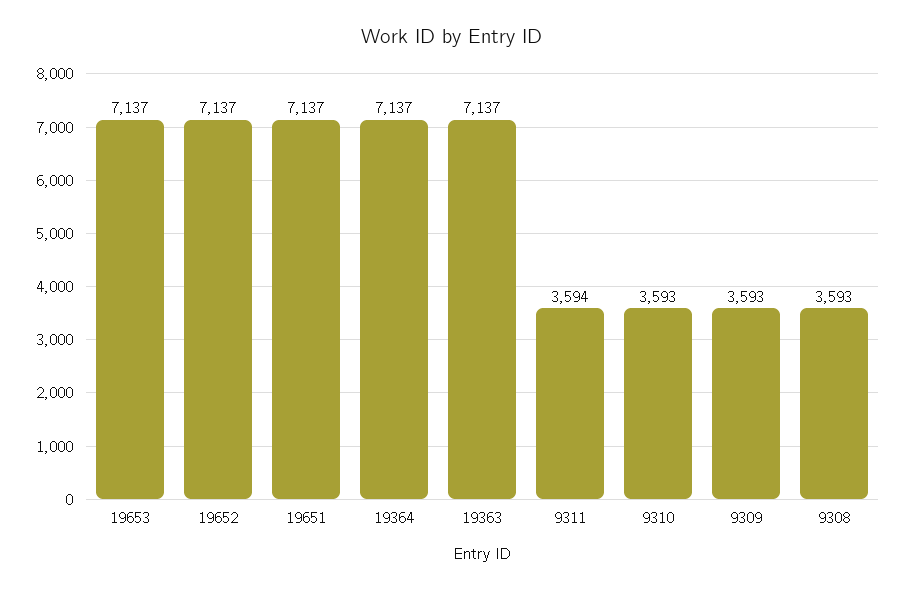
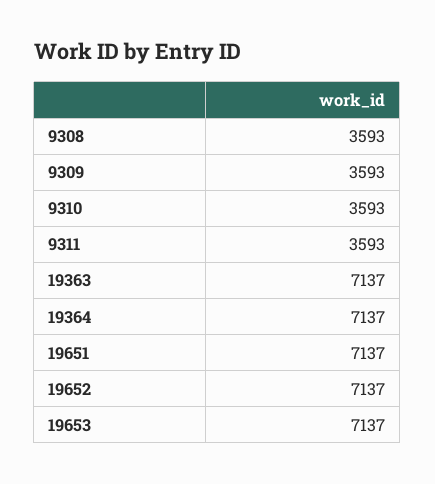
  {
    "19653": 7137,
    "19652": 7137,
    "19651": 7137,
    "19364": 7137,
    "19363": 7137,
-   "9311": 3594,
+   "9311": 3593,
    "9310": 3593,
    "9309": 3593,
    "9308": 3593
  }

